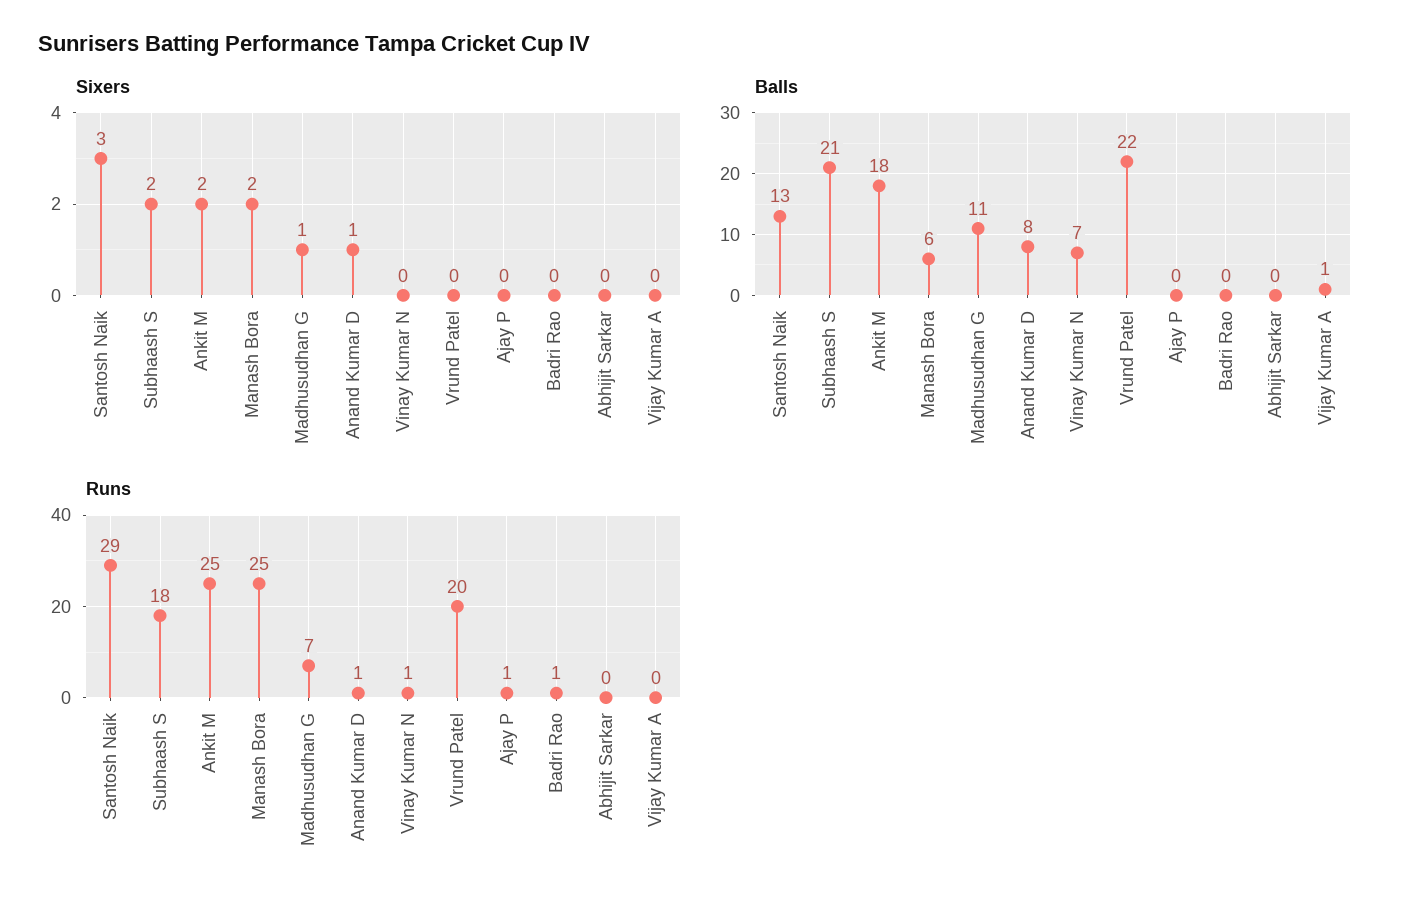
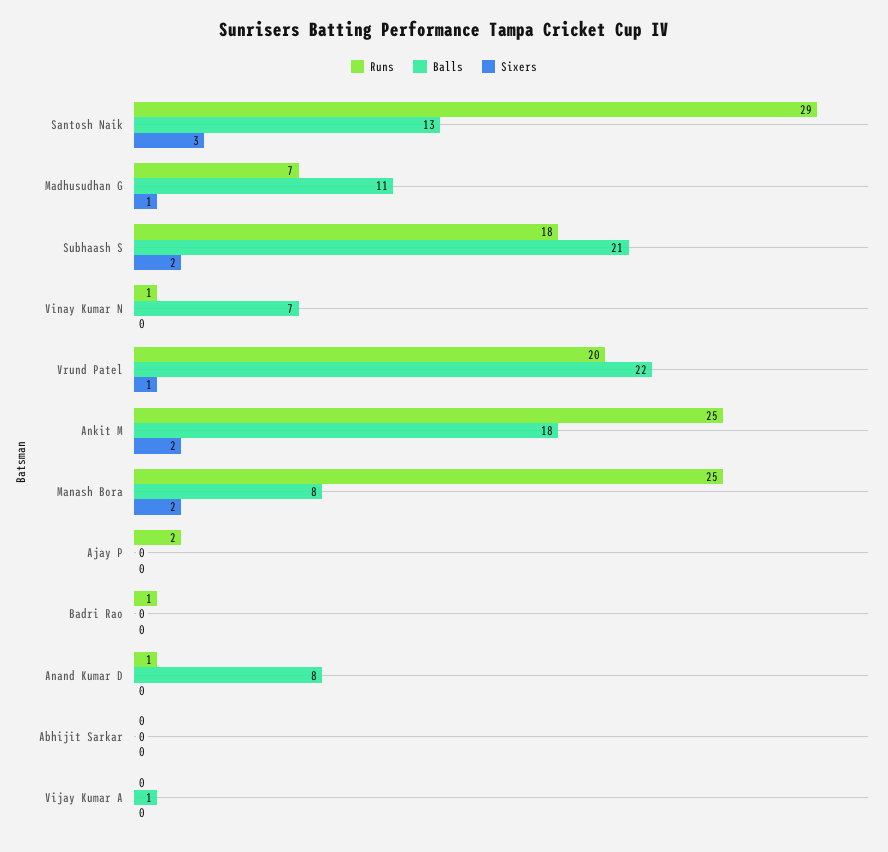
  {
    "Sixers": {
      "Santosh Naik": 3,
      "Subhaash S": 2,
      "Ankit M": 2,
      "Manash Bora": 2,
      "Madhusudhan G": 1,
-     "Anand Kumar D": 1,
+     "Anand Kumar D": 0,
      "Vinay Kumar N": 0,
-     "Vrund Patel": 0,
+     "Vrund Patel": 1,
      "Ajay P": 0,
      "Badri Rao": 0,
      "Abhijit Sarkar": 0,
      "Vijay Kumar A": 0
    },
    "Balls": {
      "Santosh Naik": 13,
      "Subhaash S": 21,
      "Ankit M": 18,
-     "Manash Bora": 6,
+     "Manash Bora": 8,
      "Madhusudhan G": 11,
      "Anand Kumar D": 8,
      "Vinay Kumar N": 7,
      "Vrund Patel": 22,
      "Ajay P": 0,
      "Badri Rao": 0,
      "Abhijit Sarkar": 0,
      "Vijay Kumar A": 1
    },
    "Runs": {
      "Santosh Naik": 29,
      "Subhaash S": 18,
      "Ankit M": 25,
      "Manash Bora": 25,
      "Madhusudhan G": 7,
      "Anand Kumar D": 1,
      "Vinay Kumar N": 1,
      "Vrund Patel": 20,
-     "Ajay P": 1,
+     "Ajay P": 2,
      "Badri Rao": 1,
      "Abhijit Sarkar": 0,
      "Vijay Kumar A": 0
    }
  }

